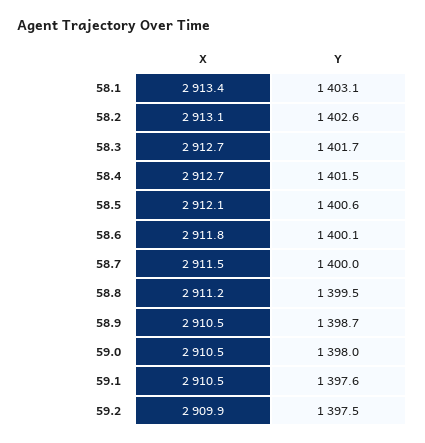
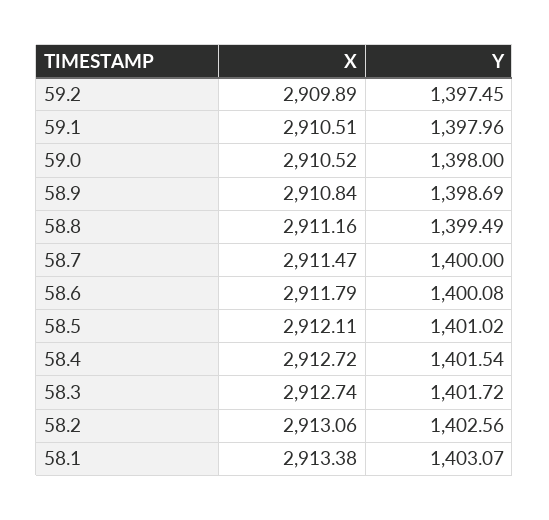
  {
    "X": {
      "58.1": 2913.38,
      "58.2": 2913.06,
      "58.3": 2912.74,
      "58.4": 2912.72,
      "58.5": 2912.11,
      "58.6": 2911.79,
      "58.7": 2911.47,
      "58.8": 2911.16,
-     "58.9": 2910.5,
+     "58.9": 2910.84,
      "59.0": 2910.52,
      "59.1": 2910.51,
      "59.2": 2909.89
    },
    "Y": {
      "58.1": 1403.07,
      "58.2": 1402.56,
      "58.3": 1401.72,
      "58.4": 1401.54,
-     "58.5": 1400.6,
+     "58.5": 1401.02,
      "58.6": 1400.08,
      "58.7": 1400,
      "58.8": 1399.49,
      "58.9": 1398.69,
      "59.0": 1398,
-     "59.1": 1397.6,
+     "59.1": 1397.96,
      "59.2": 1397.45
    }
  }

